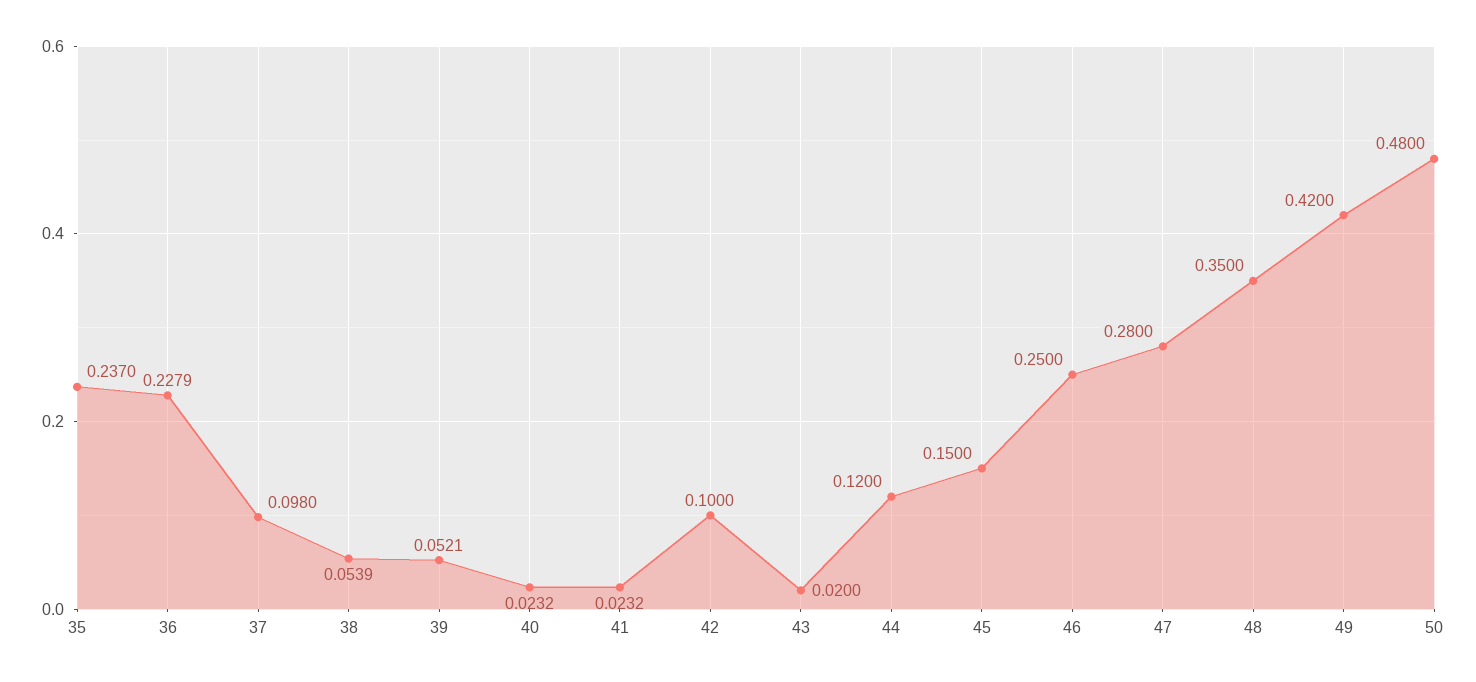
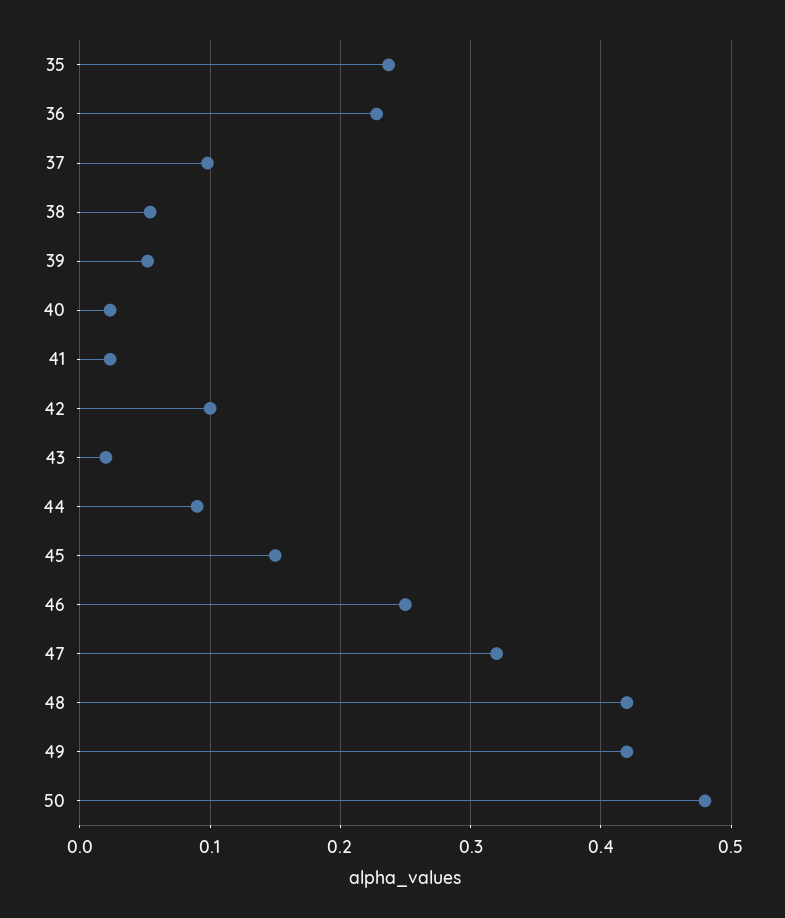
  {
    "35": 0.237,
    "36": 0.2279,
    "37": 0.098,
    "38": 0.0539,
    "39": 0.0521,
    "40": 0.0232,
    "41": 0.0232,
    "42": 0.1,
    "43": 0.02,
-   "44": 0.12,
+   "44": 0.09,
    "45": 0.15,
    "46": 0.25,
-   "47": 0.28,
+   "47": 0.32,
-   "48": 0.35,
+   "48": 0.42,
    "49": 0.42,
    "50": 0.48
  }

